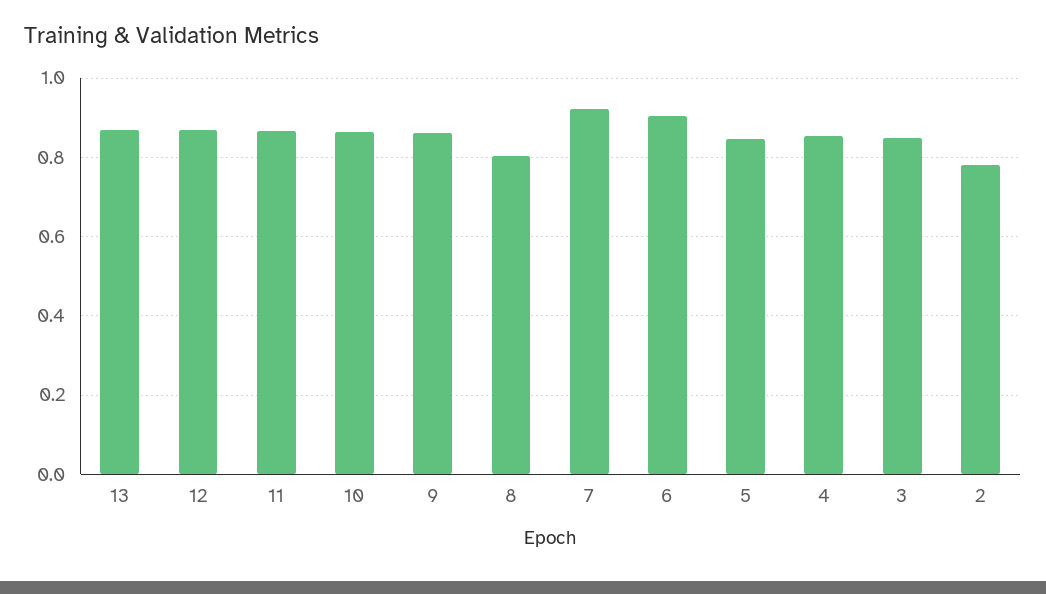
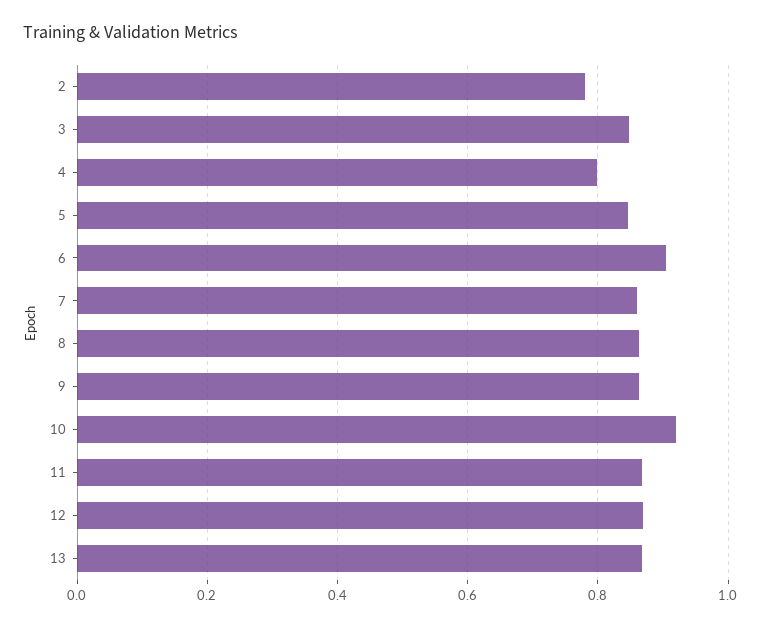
  {
    "13": 0.86,
    "12": 0.86,
    "11": 0.86,
-   "10": 0.86,
+   "10": 0.92,
    "9": 0.86,
-   "8": 0.8,
+   "8": 0.86,
-   "7": 0.92,
+   "7": 0.86,
    "6": 0.9,
    "5": 0.84,
-   "4": 0.86,
+   "4": 0.8,
    "3": 0.84,
    "2": 0.78
  }

